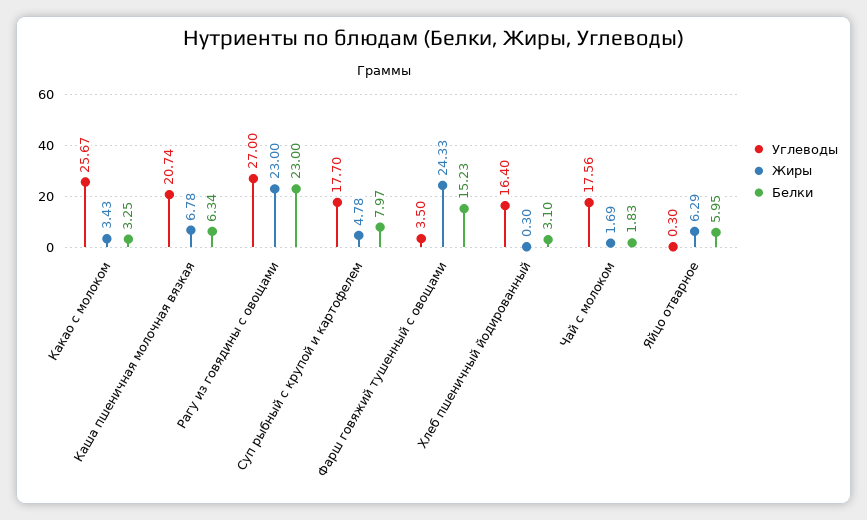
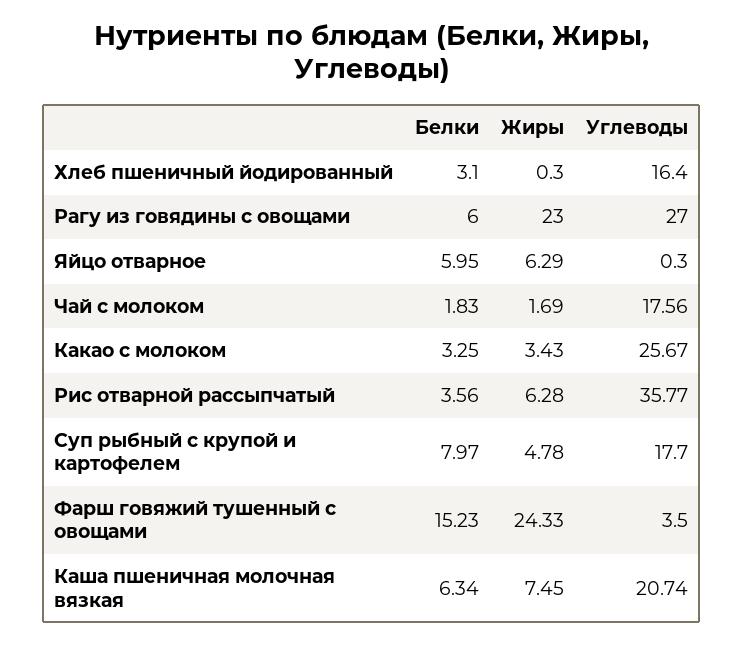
  {
    "Углеводы": {
      "Какао с молоком": 25.67,
      "Каша пшеничная молочная вязкая": 20.74,
      "Рагу из говядины с овощами": 27,
      "Суп рыбный с крупой и картофелем": 17.7,
      "Фарш говяжий тушенный с овощами": 3.5,
      "Хлеб пшеничный йодированный": 16.4,
      "Чай с молоком": 17.56,
-     "Яйцо отварное": 0.3
+     "Яйцо отварное": 0.3,
+     "Рис отварной рассыпчатый": 35.77
    },
    "Жиры": {
      "Какао с молоком": 3.43,
-     "Каша пшеничная молочная вязкая": 6.78,
+     "Каша пшеничная молочная вязкая": 7.45,
      "Рагу из говядины с овощами": 23,
      "Суп рыбный с крупой и картофелем": 4.78,
      "Фарш говяжий тушенный с овощами": 24.33,
      "Хлеб пшеничный йодированный": 0.3,
      "Чай с молоком": 1.69,
-     "Яйцо отварное": 6.29
+     "Яйцо отварное": 6.29,
+     "Рис отварной рассыпчатый": 6.28
    },
    "Белки": {
      "Какао с молоком": 3.25,
      "Каша пшеничная молочная вязкая": 6.34,
-     "Рагу из говядины с овощами": 23,
+     "Рагу из говядины с овощами": 6,
      "Суп рыбный с крупой и картофелем": 7.97,
      "Фарш говяжий тушенный с овощами": 15.23,
      "Хлеб пшеничный йодированный": 3.1,
      "Чай с молоком": 1.83,
-     "Яйцо отварное": 5.95
+     "Яйцо отварное": 5.95,
+     "Рис отварной рассыпчатый": 3.56
    }
  }

